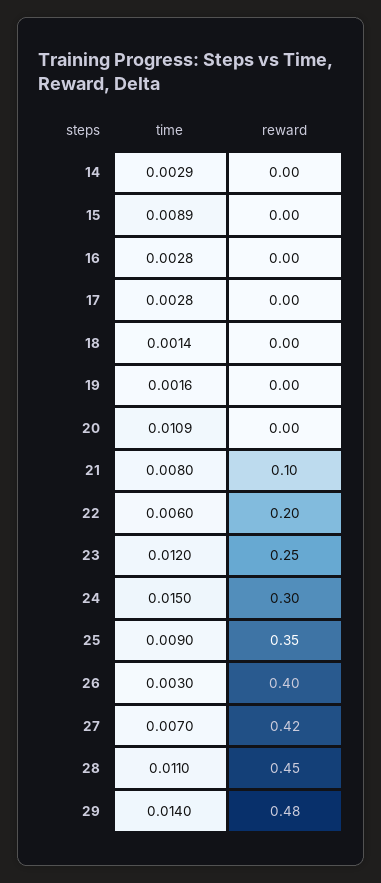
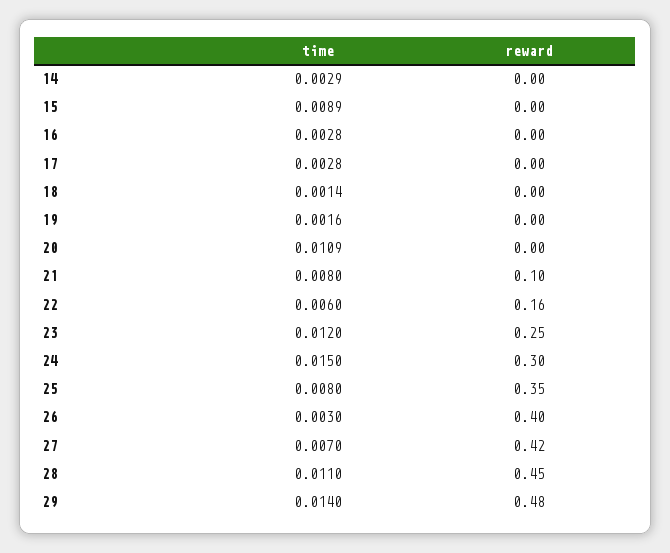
  {
    "time": {
      "14": 0.0029,
      "15": 0.0089,
      "16": 0.0028,
      "17": 0.0028,
      "18": 0.0014,
      "19": 0.0016,
      "20": 0.0109,
      "21": 0.008,
      "22": 0.006,
      "23": 0.012,
      "24": 0.015,
-     "25": 0.009,
+     "25": 0.008,
      "26": 0.003,
      "27": 0.007,
      "28": 0.011,
      "29": 0.014
    },
    "reward": {
      "14": 0,
      "15": 0,
      "16": 0,
      "17": 0,
      "18": 0,
      "19": 0,
      "20": 0,
      "21": 0.1,
-     "22": 0.2,
+     "22": 0.16,
      "23": 0.25,
      "24": 0.3,
      "25": 0.35,
      "26": 0.4,
      "27": 0.42,
      "28": 0.45,
      "29": 0.48
    }
  }

